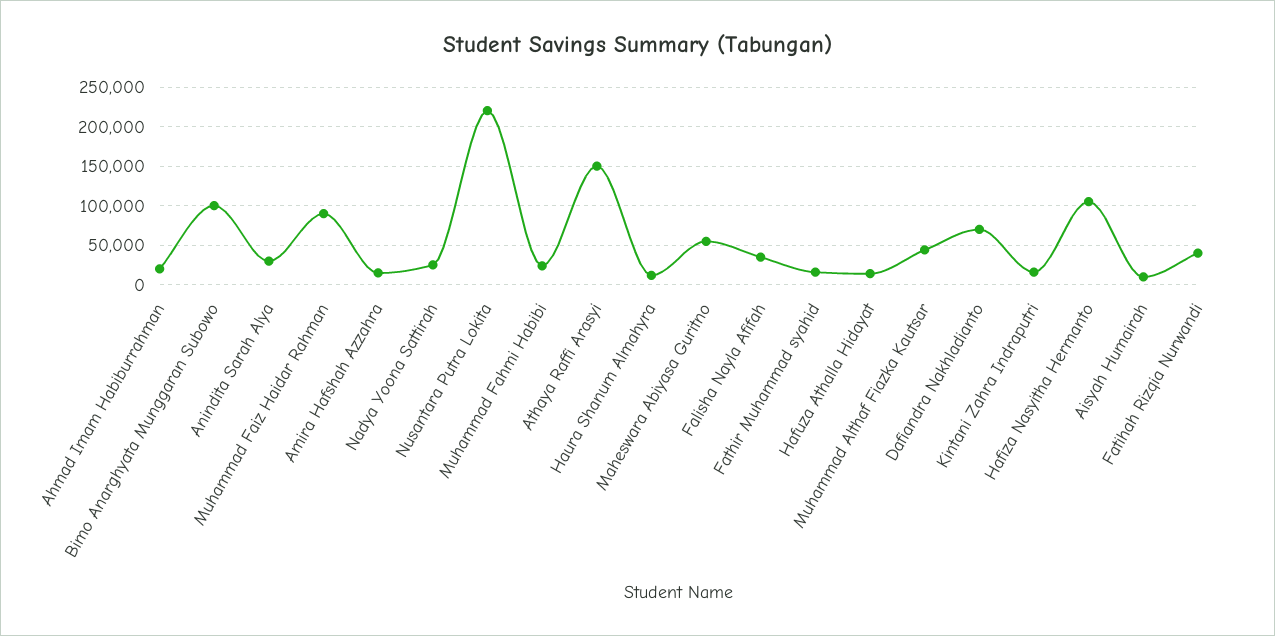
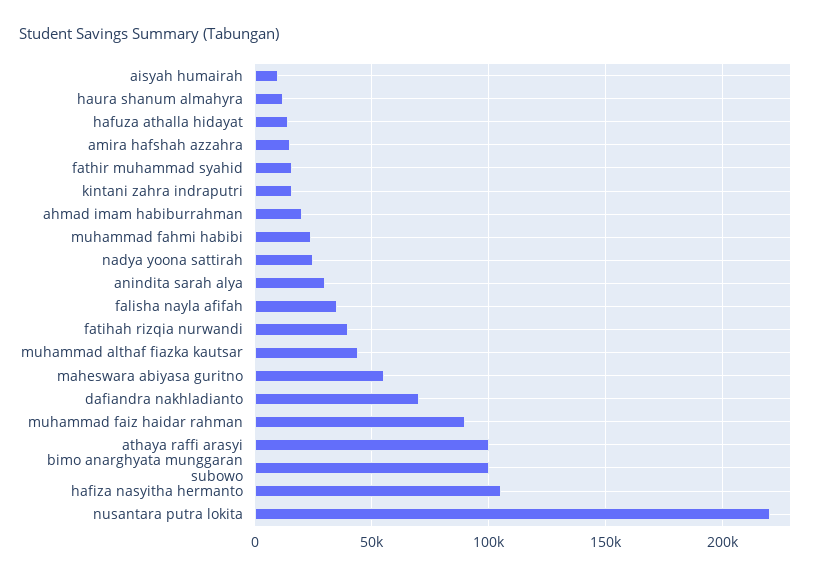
  {
    "Ahmad Imam Habiburrahman": 20000,
    "Bimo Anarghyata Munggaran Subowo": 100000,
    "Anindita Sarah Alya": 30000,
    "Muhammad Faiz Haidar Rahman": 90000,
    "Amira Hafshah Azzahra": 15000,
    "Nadya Yoona Sattirah": 25000,
    "Nusantara Putra Lokita": 220000,
    "Muhammad Fahmi Habibi": 25000,
-   "Athaya Raffi Arasyi": 150000,
+   "Athaya Raffi Arasyi": 100000,
    "Haura Shanum Almahyra": 10000,
    "Maheswara Abiyasa Guritno": 55000,
    "Falisha Nayla Afifah": 35000,
    "Fathir Muhammad syahid": 15000,
    "Hafuza Athalla Hidayat": 15000,
    "Muhammad Althaf Fiazka Kautsar": 45000,
    "Dafiandra Nakhladianto": 70000,
    "Kintani Zahra Indraputri": 15000,
    "Hafiza Nasyitha Hermanto": 105000,
    "Aisyah Humairah": 10000,
    "Fatihah Rizqia Nurwandi": 40000
  }

